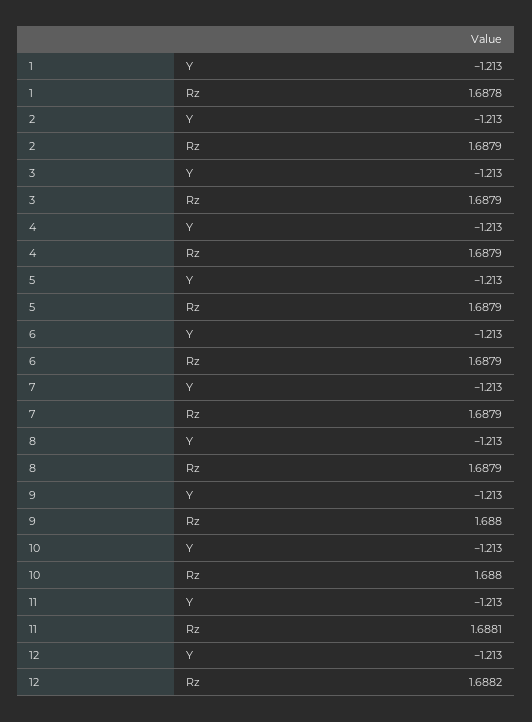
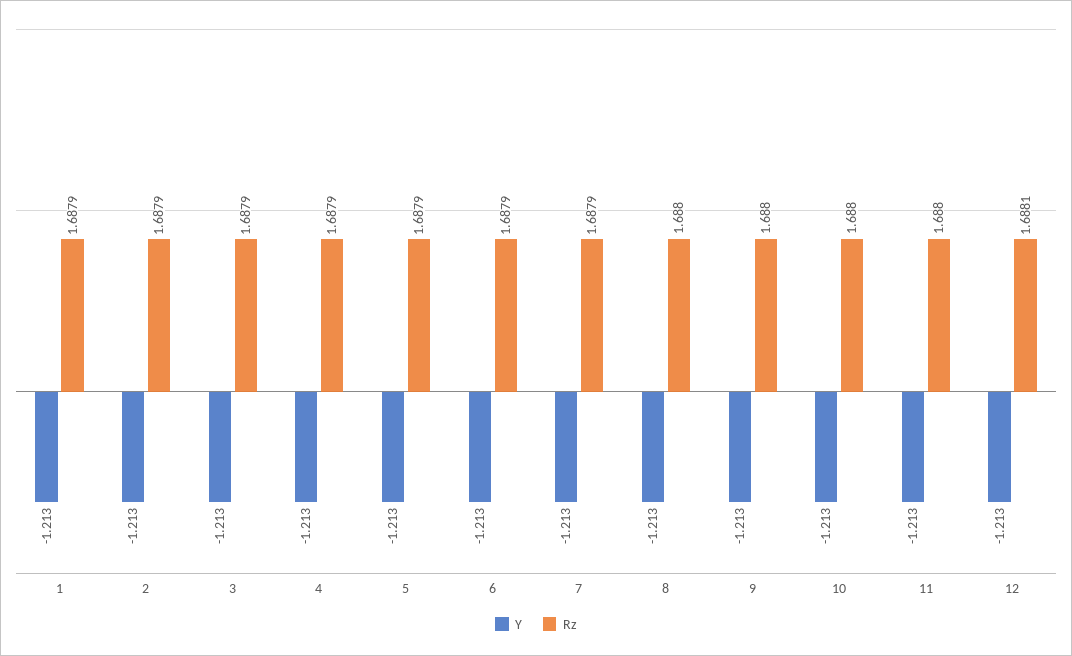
  {
    "Y": {
      "1": -1.213,
      "2": -1.213,
      "3": -1.213,
      "4": -1.213,
      "5": -1.213,
      "6": -1.213,
      "7": -1.213,
      "8": -1.213,
      "9": -1.213,
      "10": -1.213,
      "11": -1.213,
      "12": -1.213
    },
    "Rz": {
-     "1": 1.6878,
+     "1": 1.6879,
      "2": 1.6879,
      "3": 1.6879,
      "4": 1.6879,
      "5": 1.6879,
      "6": 1.6879,
      "7": 1.6879,
-     "8": 1.6879,
+     "8": 1.688,
      "9": 1.688,
      "10": 1.688,
-     "11": 1.6881,
+     "11": 1.688,
-     "12": 1.6882
+     "12": 1.6881
    }
  }

